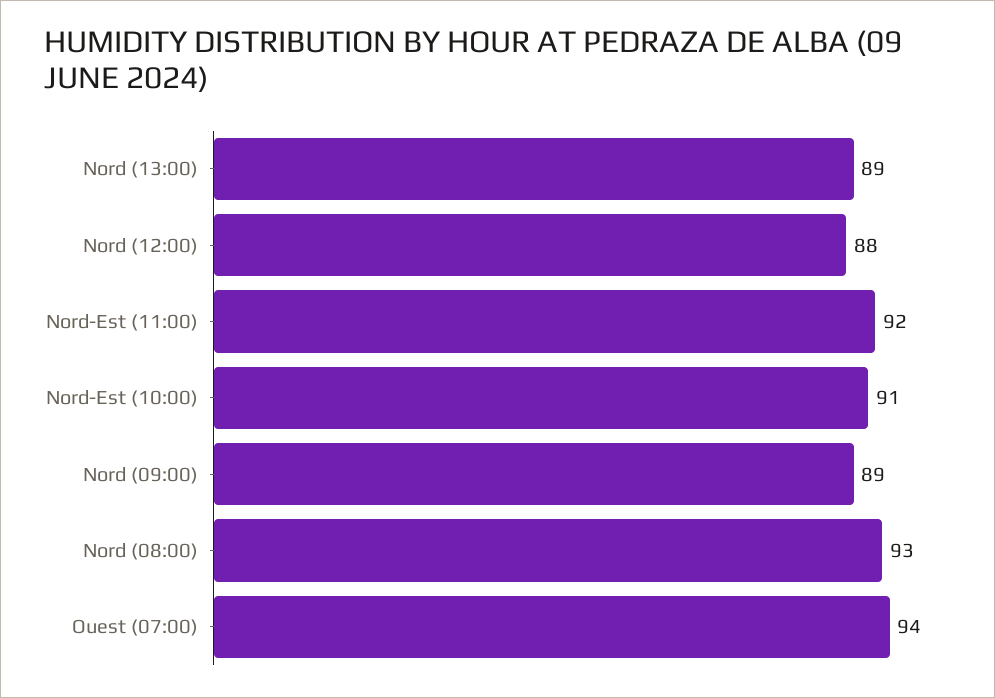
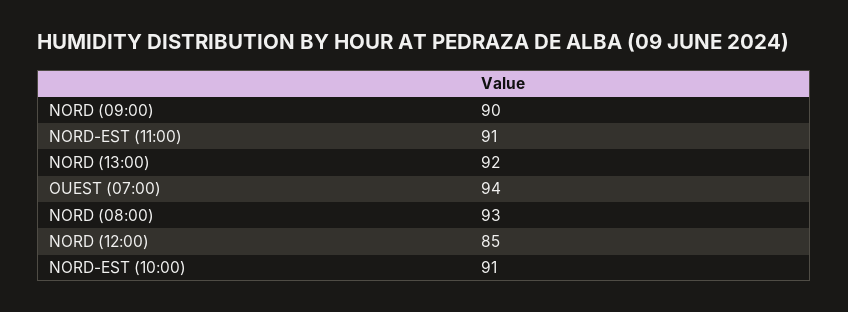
  {
-   "Nord (13:00)": 89,
+   "Nord (13:00)": 92,
-   "Nord (12:00)": 88,
+   "Nord (12:00)": 85,
-   "Nord-Est (11:00)": 92,
+   "Nord-Est (11:00)": 91,
    "Nord-Est (10:00)": 91,
-   "Nord (09:00)": 89,
+   "Nord (09:00)": 90,
    "Nord (08:00)": 93,
    "Ouest (07:00)": 94
  }

